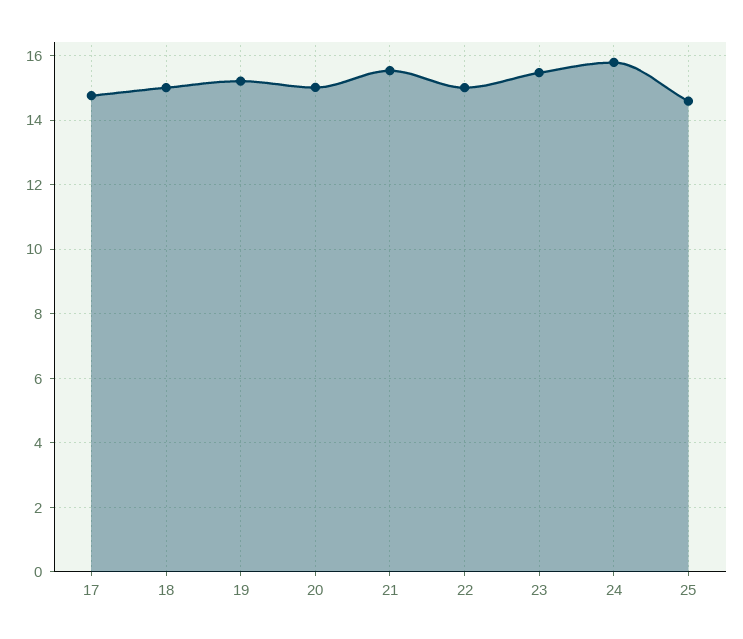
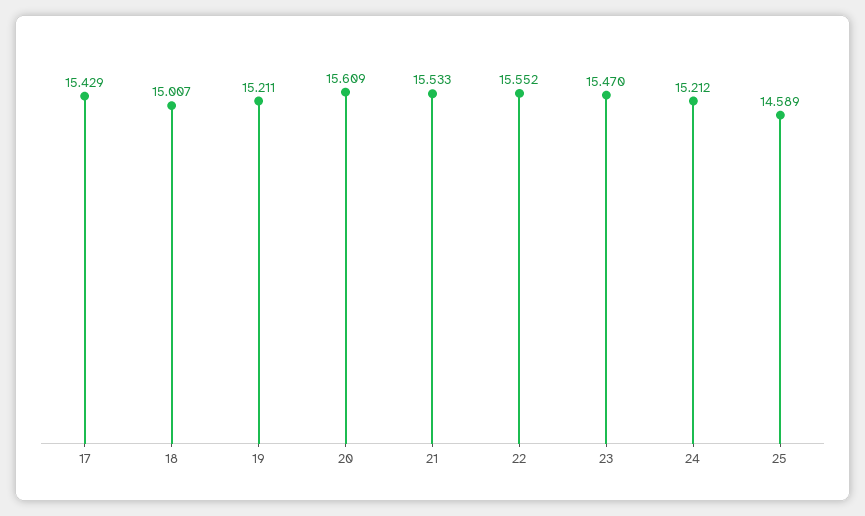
  {
-   "17": 14.8,
+   "17": 15.429,
    "18": 15.007,
    "19": 15.211,
-   "20": 15,
+   "20": 15.609,
    "21": 15.533,
-   "22": 15,
+   "22": 15.552,
    "23": 15.47,
-   "24": 15.8,
+   "24": 15.212,
    "25": 14.589
  }

